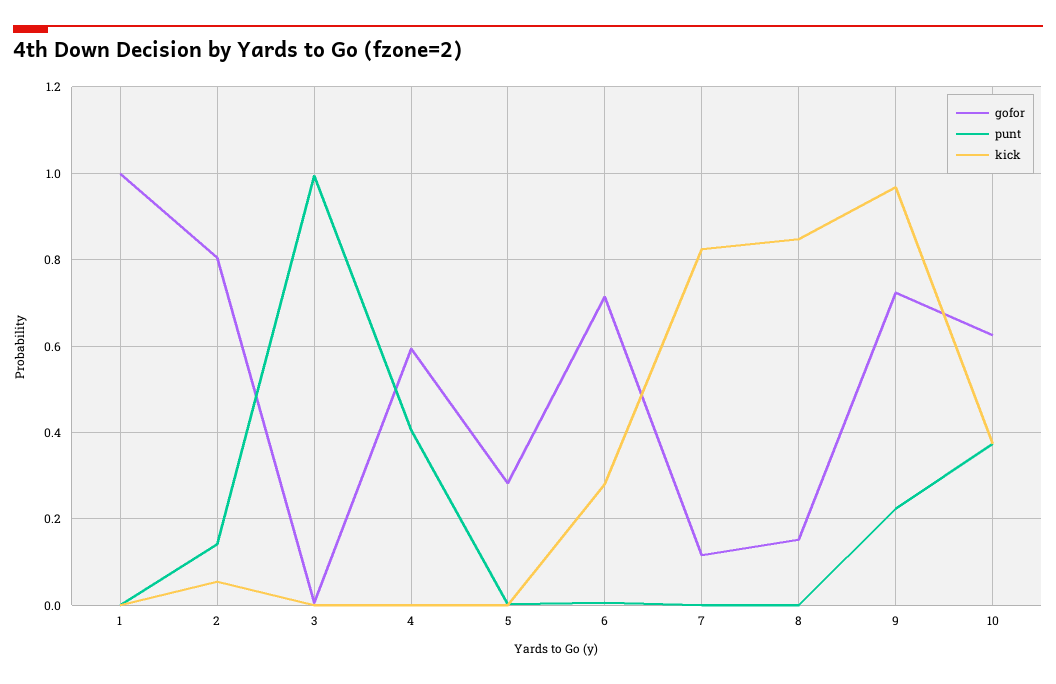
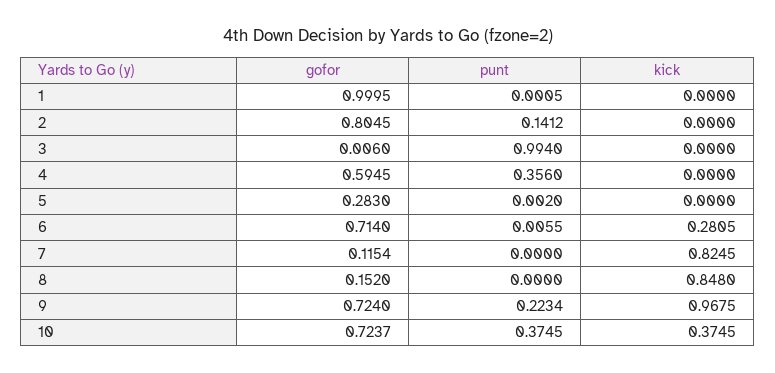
  {
    "gofor": {
      "1": 0.9995,
      "2": 0.8045,
      "3": 0.006,
      "4": 0.5945,
      "5": 0.283,
      "6": 0.714,
      "7": 0.1154,
      "8": 0.152,
      "9": 0.724,
-     "10": 0.62
+     "10": 0.7237
    },
    "punt": {
      "1": 0.0005,
      "2": 0.1412,
      "3": 0.994,
-     "4": 0.4,
+     "4": 0.356,
      "5": 0.002,
      "6": 0.0055,
      "7": 0,
      "8": 0,
      "9": 0.2234,
      "10": 0.3745
    },
    "kick": {
      "1": 0,
-     "2": 0.06,
+     "2": 0,
      "3": 0,
      "4": 0,
      "5": 0,
      "6": 0.2805,
      "7": 0.8245,
      "8": 0.848,
      "9": 0.9675,
      "10": 0.3745
    }
  }

